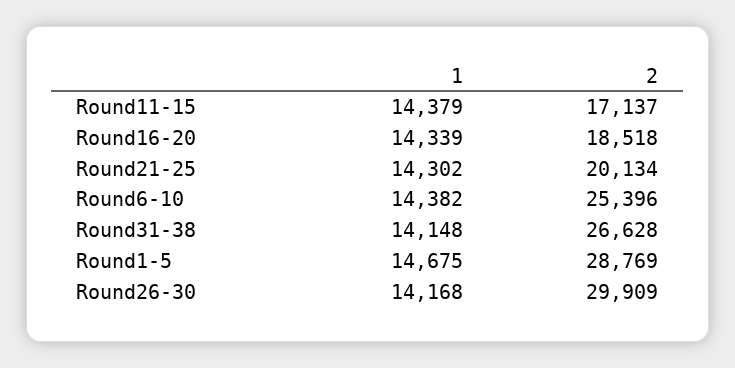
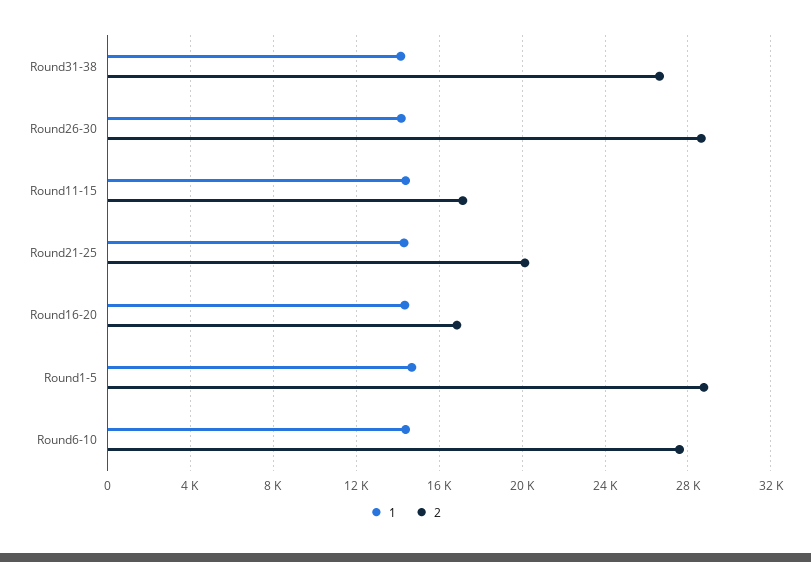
  {
    "1": {
      "Round11-15": 14379,
      "Round16-20": 14339,
      "Round21-25": 14302,
      "Round6-10": 14382,
      "Round31-38": 14148,
      "Round1-5": 14675,
      "Round26-30": 14168
    },
    "2": {
      "Round11-15": 17137,
-     "Round16-20": 18518,
+     "Round16-20": 17000,
      "Round21-25": 20134,
-     "Round6-10": 25396,
+     "Round6-10": 27500,
      "Round31-38": 26628,
      "Round1-5": 28769,
-     "Round26-30": 29909
+     "Round26-30": 28500
    }
  }

